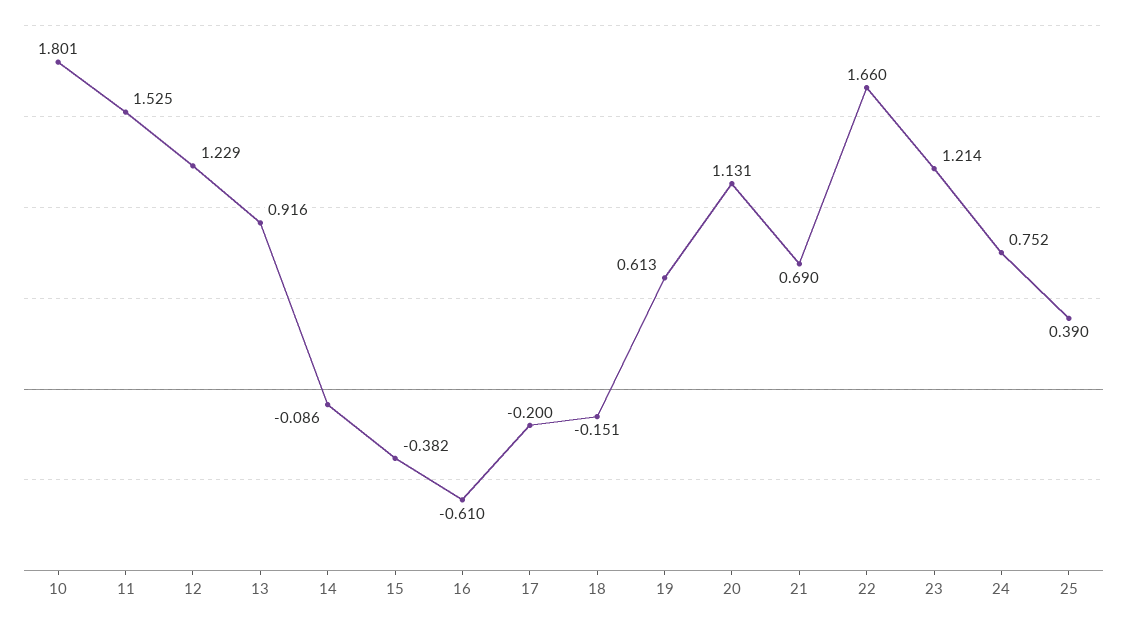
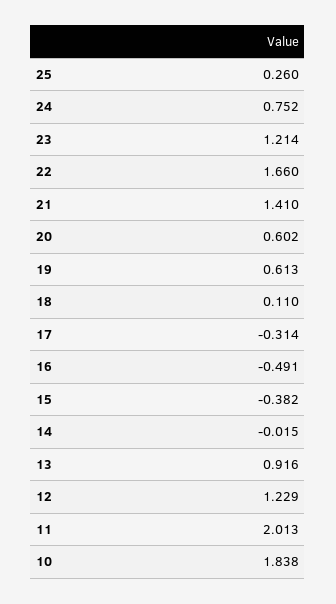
  {
-   "10": 1.801,
+   "10": 1.838,
-   "11": 1.525,
+   "11": 2.013,
    "12": 1.229,
    "13": 0.916,
-   "14": -0.086,
+   "14": -0.015,
    "15": -0.382,
-   "16": -0.61,
+   "16": -0.491,
-   "17": -0.2,
+   "17": -0.314,
-   "18": -0.151,
+   "18": 0.11,
    "19": 0.613,
-   "20": 1.131,
+   "20": 0.602,
-   "21": 0.69,
+   "21": 1.41,
    "22": 1.66,
    "23": 1.214,
    "24": 0.752,
-   "25": 0.39
+   "25": 0.26
  }

